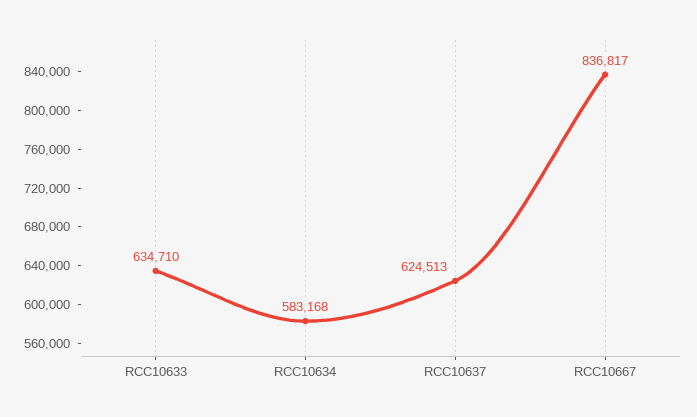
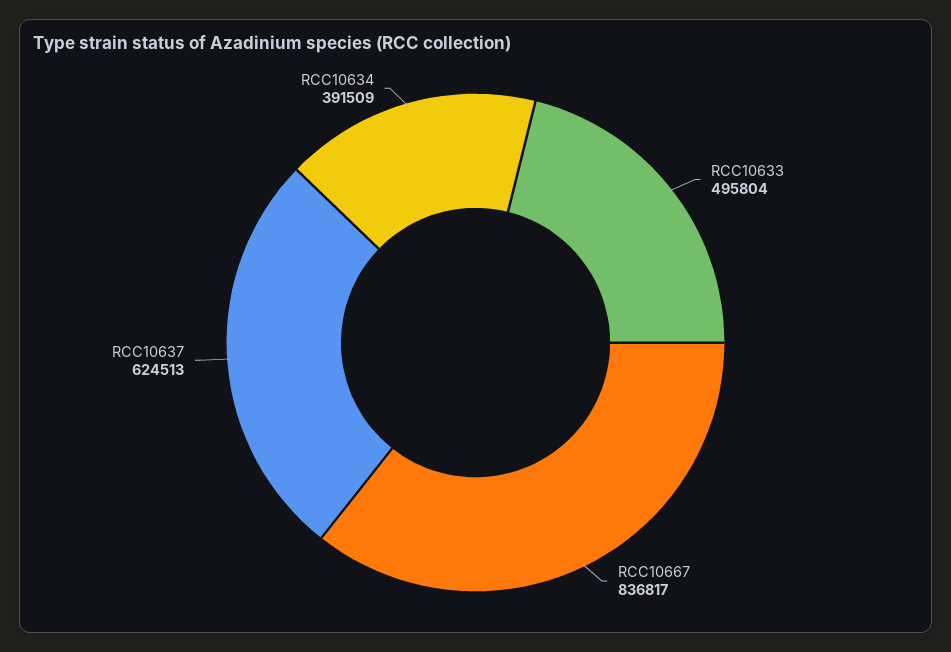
  {
-   "RCC10633": 634710,
+   "RCC10633": 495804,
-   "RCC10634": 583168,
+   "RCC10634": 391509,
    "RCC10637": 624513,
    "RCC10667": 836817
  }

